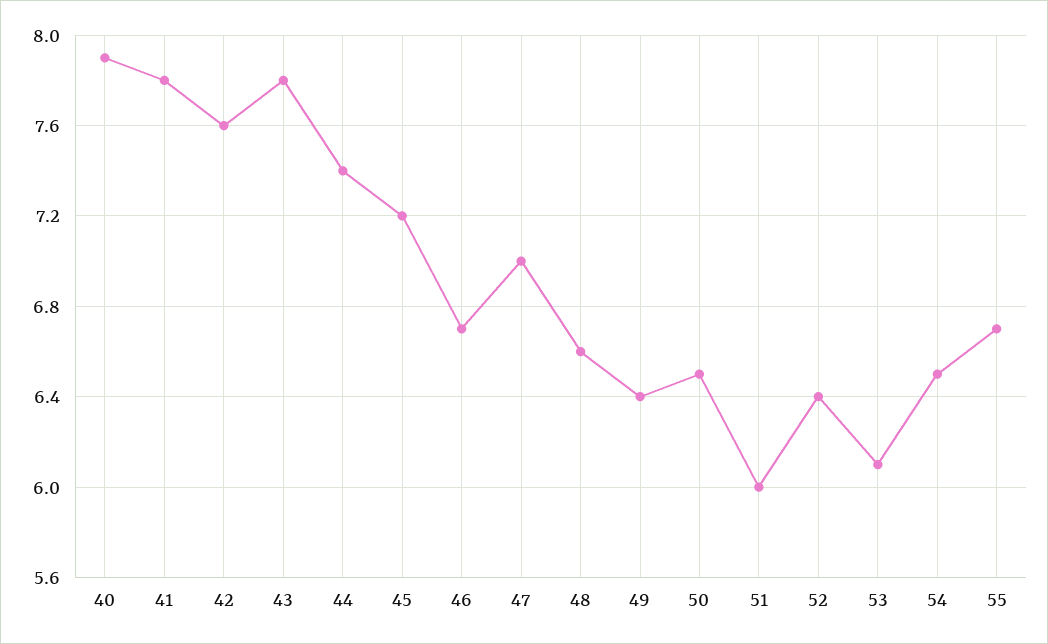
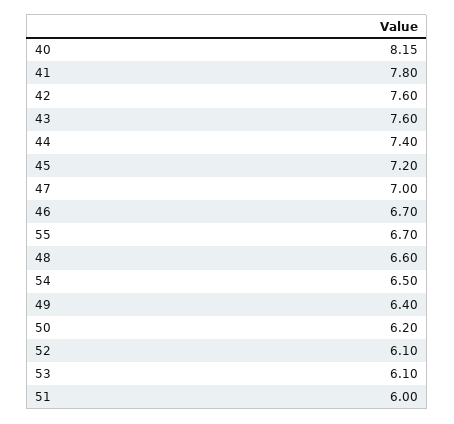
  {
-   "40": 7.9,
+   "40": 8.15,
    "41": 7.8,
    "42": 7.6,
-   "43": 7.8,
+   "43": 7.6,
    "44": 7.4,
    "45": 7.2,
    "46": 6.7,
    "47": 7,
    "48": 6.6,
    "49": 6.4,
-   "50": 6.5,
+   "50": 6.2,
    "51": 6,
-   "52": 6.4,
+   "52": 6.1,
    "53": 6.1,
    "54": 6.5,
    "55": 6.7
  }

